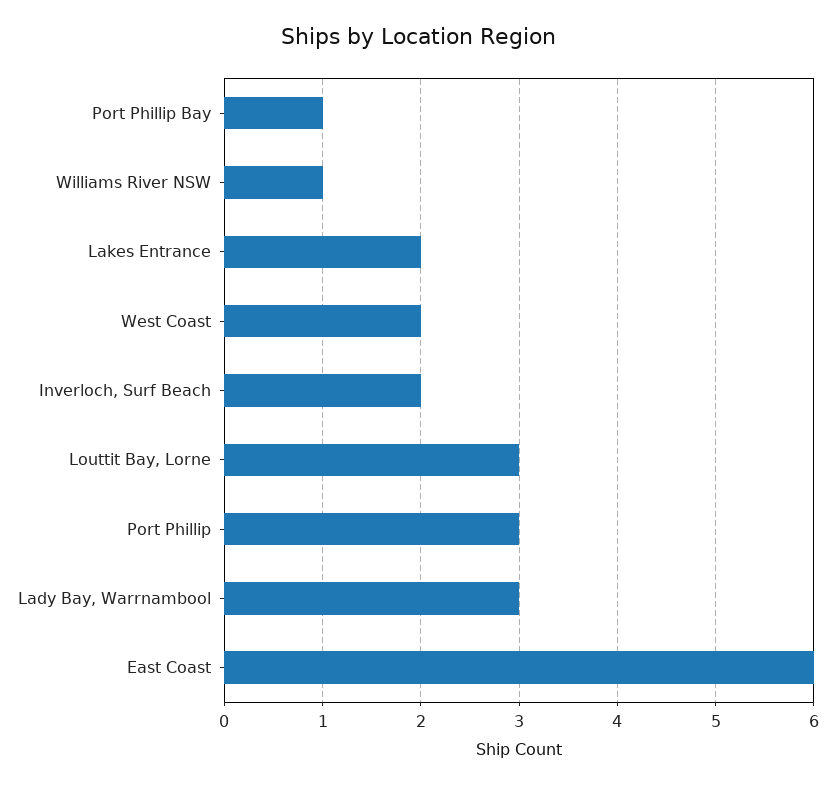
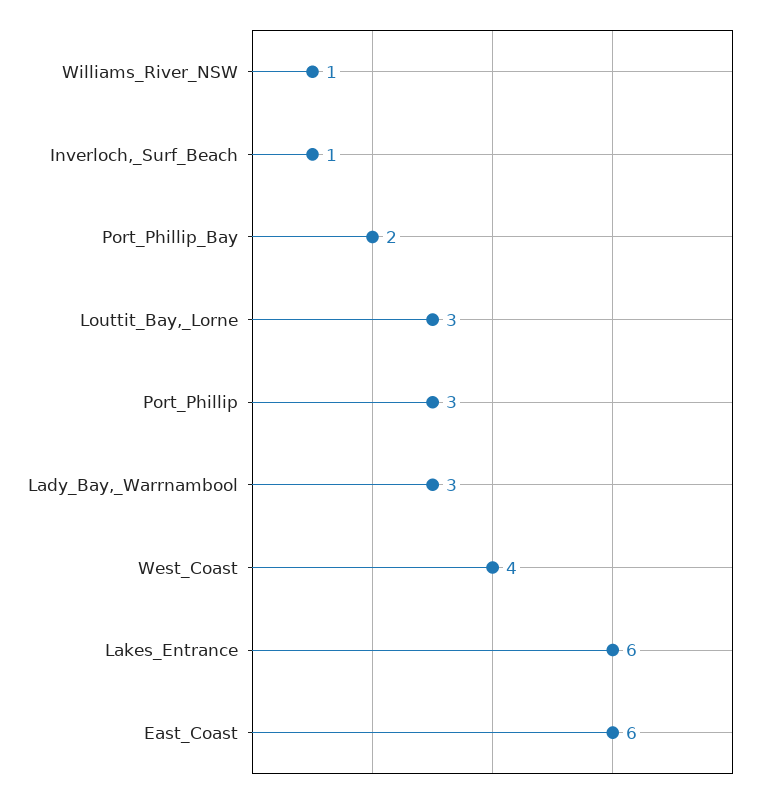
  {
-   "Port Phillip Bay": 1,
+   "Port Phillip Bay": 2,
    "Williams River NSW": 1,
-   "Lakes Entrance": 2,
+   "Lakes Entrance": 6,
-   "West Coast": 2,
+   "West Coast": 4,
-   "Inverloch, Surf Beach": 2,
+   "Inverloch, Surf Beach": 1,
    "Louttit Bay, Lorne": 3,
    "Port Phillip": 3,
    "Lady Bay, Warrnambool": 3,
    "East Coast": 6
  }

